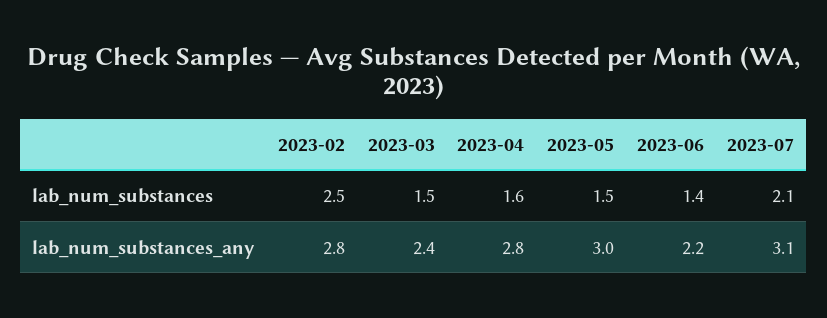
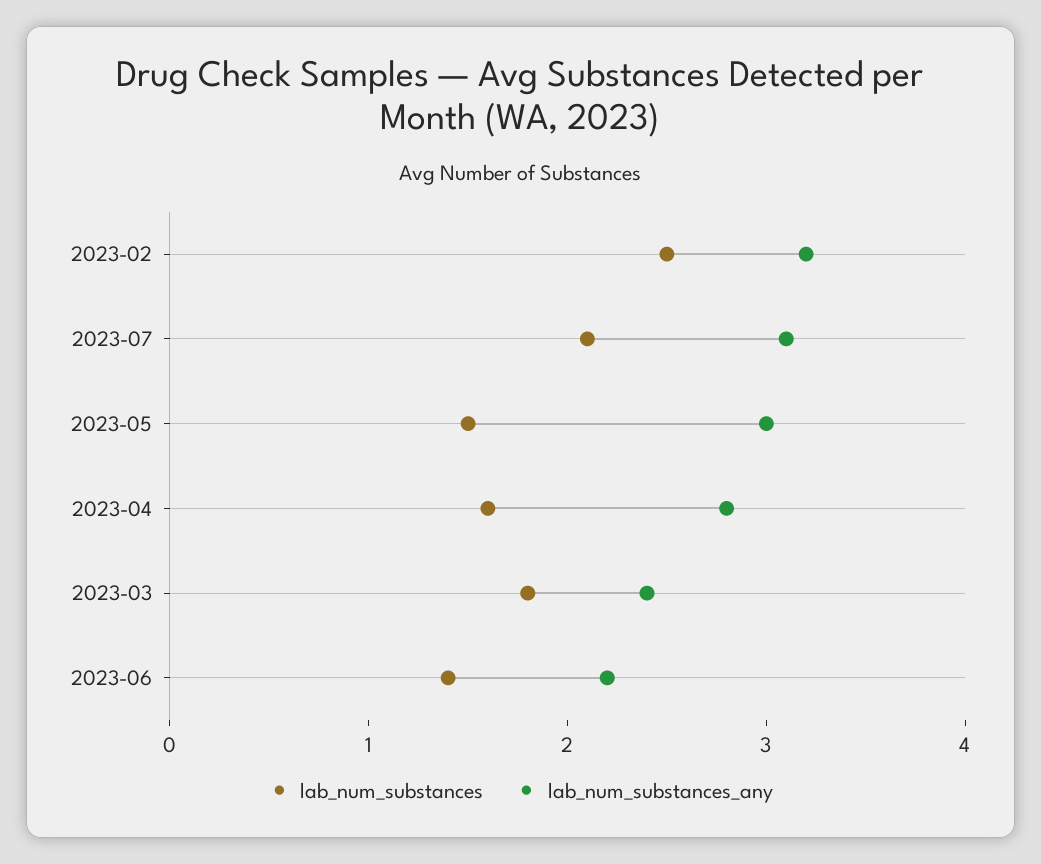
  {
    "lab_num_substances": {
      "2023-02": 2.5,
-     "2023-03": 1.5,
+     "2023-03": 1.8,
      "2023-04": 1.6,
      "2023-05": 1.5,
      "2023-06": 1.4,
      "2023-07": 2.1
    },
    "lab_num_substances_any": {
-     "2023-02": 2.8,
+     "2023-02": 3.2,
      "2023-03": 2.4,
      "2023-04": 2.8,
      "2023-05": 3,
      "2023-06": 2.2,
      "2023-07": 3.1
    }
  }

